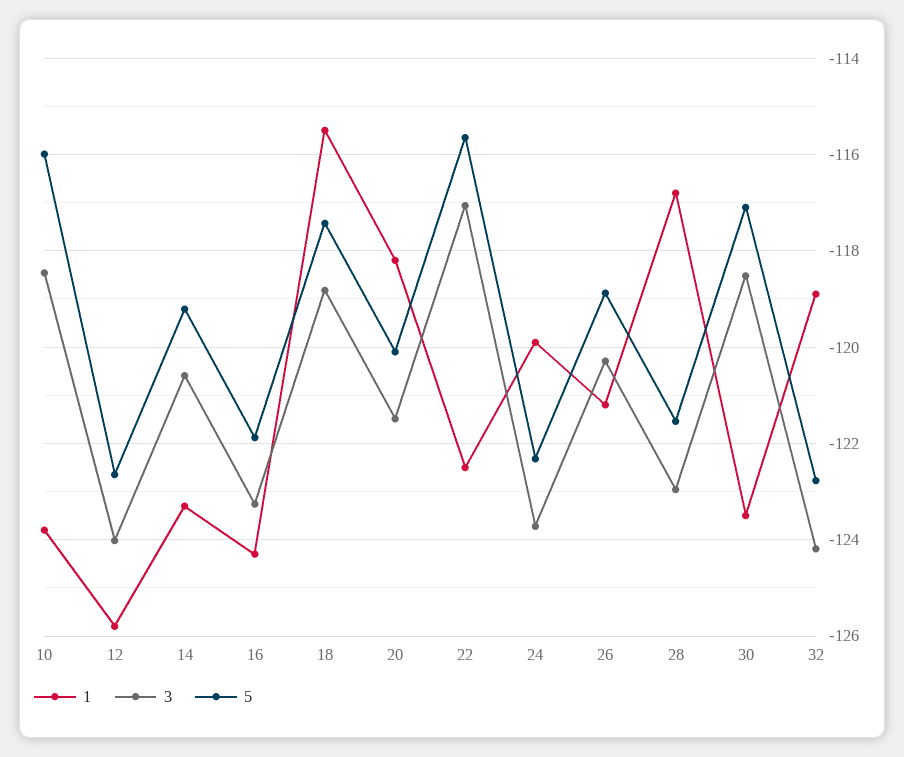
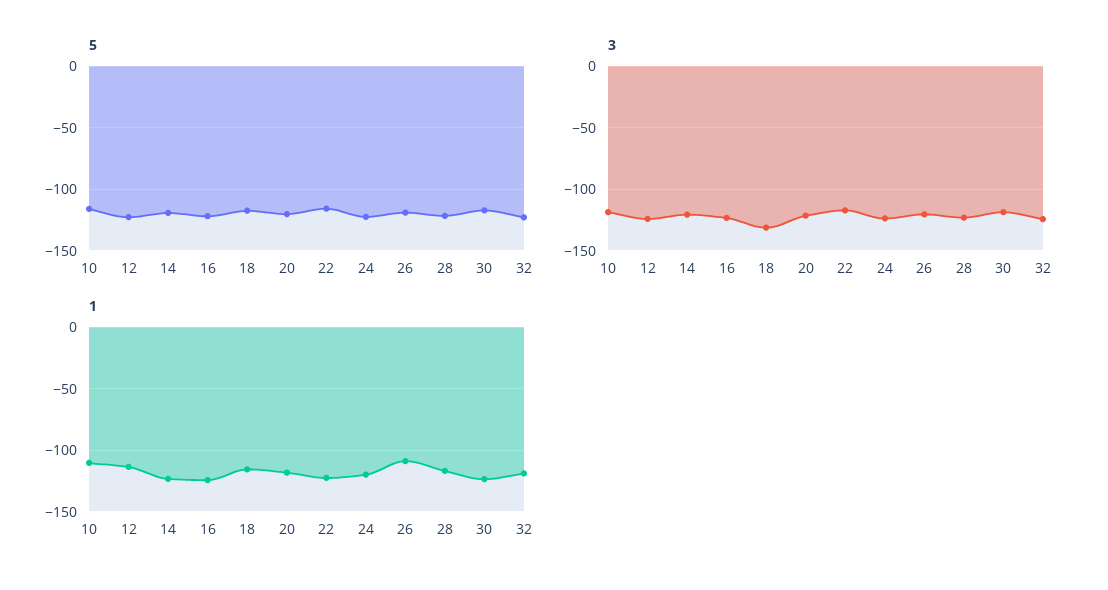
  {
    "1": {
-     "10": -123.8,
+     "10": -110,
-     "12": -125.8,
+     "12": -115,
      "14": -123.4,
      "16": -124.4,
      "18": -115.6,
      "20": -118.2,
      "22": -122.6,
      "24": -120,
-     "26": -121.2,
+     "26": -110,
      "28": -116.8,
      "30": -123.6,
      "32": -119
    },
    "3": {
      "10": -118.4,
      "12": -124,
      "14": -120.6,
      "16": -123.2,
-     "18": -118.8,
+     "18": -130,
      "20": -121.4,
      "22": -117,
      "24": -123.8,
      "26": -120.2,
      "28": -123,
      "30": -118.6,
      "32": -124.2
    },
    "5": {
      "10": -116,
      "12": -122.6,
      "14": -119.2,
      "16": -121.8,
      "18": -117.4,
      "20": -120.2,
      "22": -115.6,
      "24": -122.4,
      "26": -118.8,
      "28": -121.6,
      "30": -117.2,
      "32": -122.8
    }
  }

